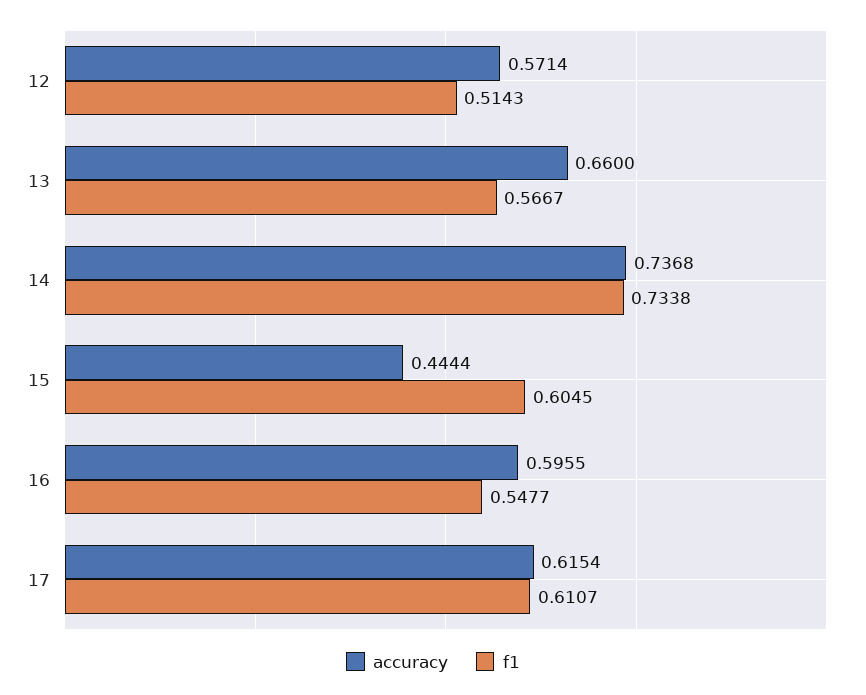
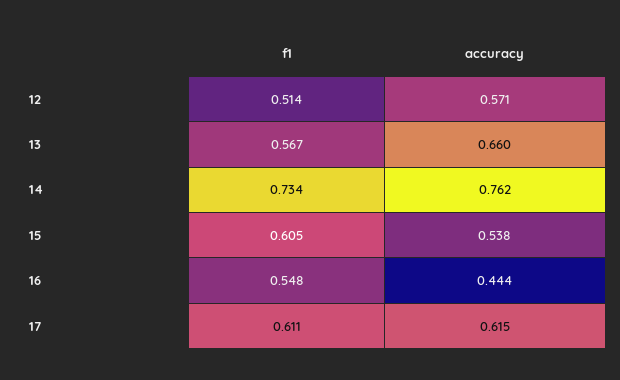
  {
    "accuracy": {
      "12": 0.5714,
      "13": 0.66,
-     "14": 0.7368,
+     "14": 0.762,
-     "15": 0.4444,
+     "15": 0.538,
-     "16": 0.5955,
+     "16": 0.444,
      "17": 0.6154
    },
    "f1": {
      "12": 0.5143,
      "13": 0.5667,
      "14": 0.7338,
      "15": 0.6045,
      "16": 0.5477,
      "17": 0.6107
    }
  }

